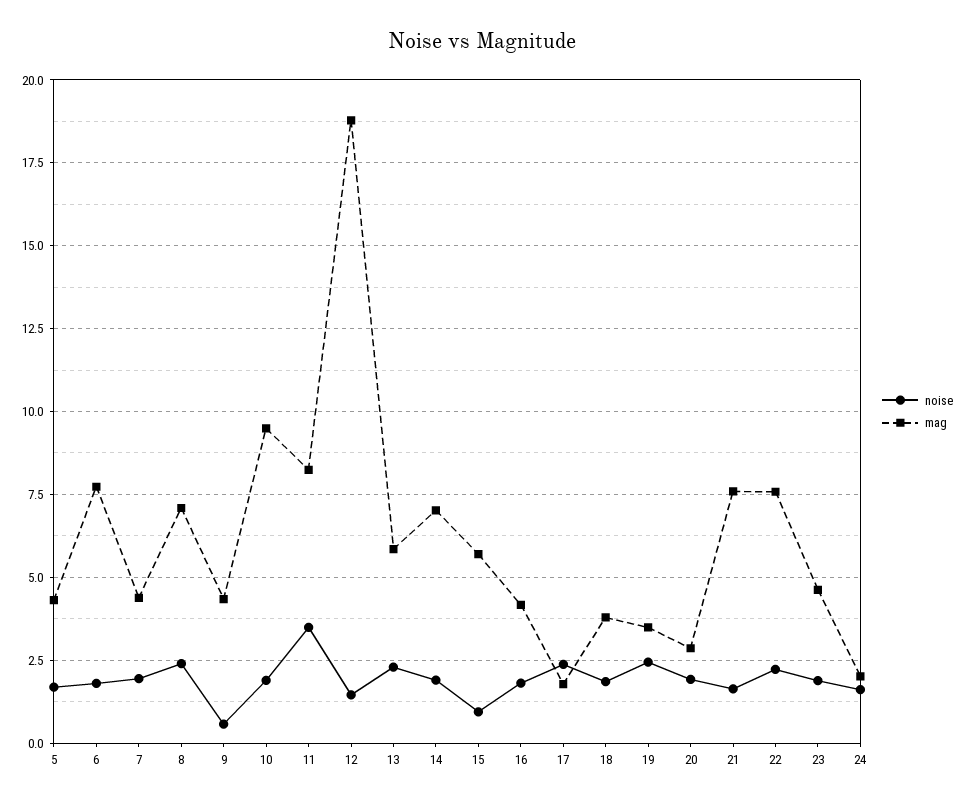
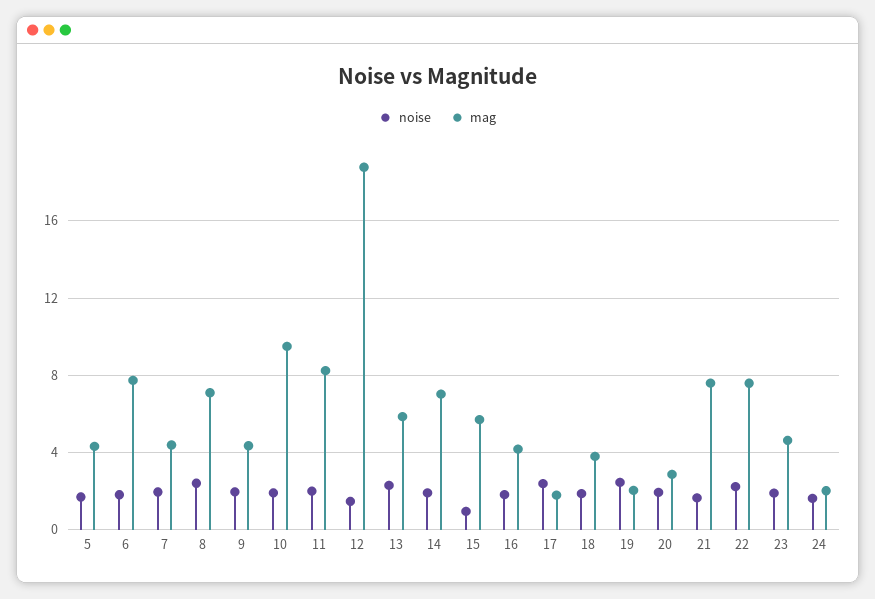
  {
    "noise": {
      "5": 1.75,
      "6": 1.75,
      "7": 2,
      "8": 2.5,
-     "9": 0.5,
+     "9": 2,
      "10": 2,
-     "11": 3.5,
+     "11": 2,
      "12": 1.5,
      "13": 2.25,
      "14": 2,
      "15": 1,
      "16": 1.75,
      "17": 2.25,
      "18": 1.75,
      "19": 2.5,
      "20": 2,
      "21": 1.75,
      "22": 2.25,
      "23": 2,
      "24": 1.5
    },
    "mag": {
      "5": 4.25,
      "6": 7.75,
      "7": 4.5,
      "8": 7,
      "9": 4.25,
      "10": 9.5,
      "11": 8.25,
      "12": 18.75,
      "13": 5.75,
      "14": 7,
      "15": 5.75,
      "16": 4.25,
      "17": 1.75,
      "18": 3.75,
-     "19": 3.5,
+     "19": 2,
      "20": 2.75,
      "21": 7.5,
      "22": 7.5,
      "23": 4.5,
      "24": 2
    }
  }

